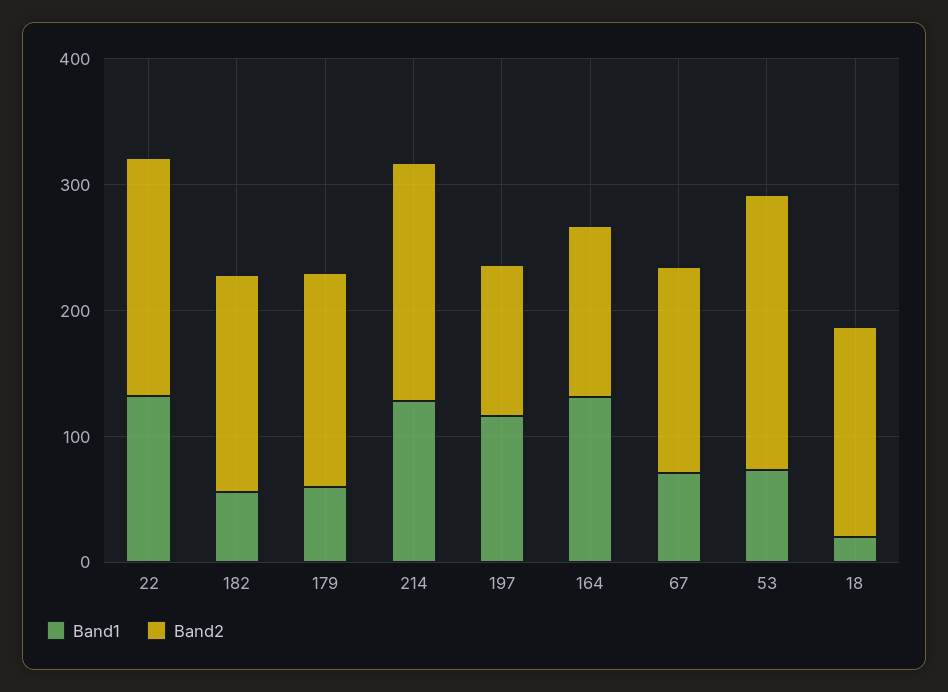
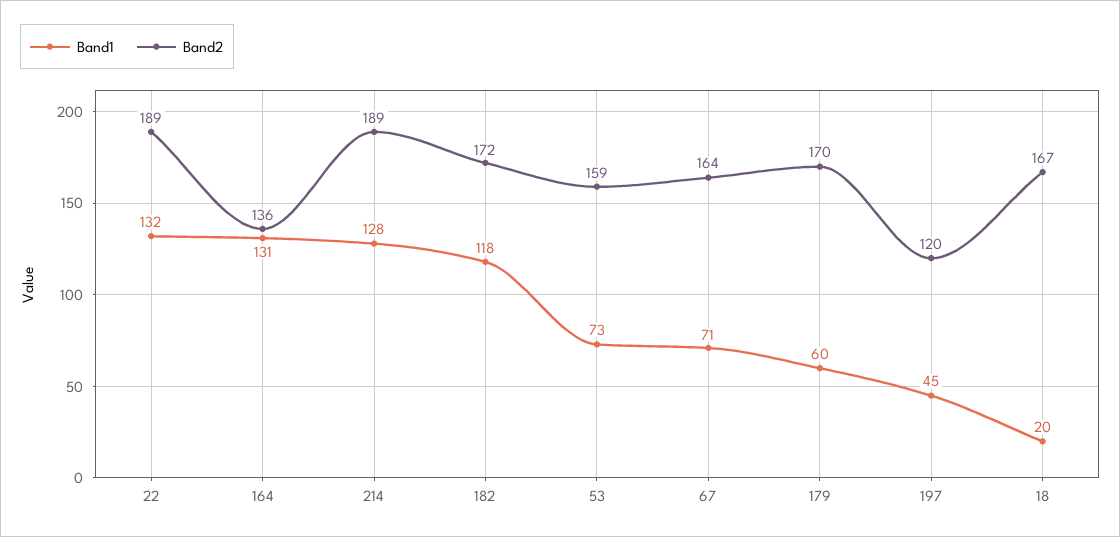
  {
    "Band1": {
      "22": 132,
-     "182": 60,
+     "182": 118,
      "179": 60,
      "214": 128,
-     "197": 120,
+     "197": 45,
      "164": 131,
      "67": 71,
      "53": 73,
      "18": 20
    },
    "Band2": {
      "22": 189,
      "182": 172,
      "179": 170,
      "214": 189,
      "197": 120,
      "164": 136,
      "67": 164,
-     "53": 220,
+     "53": 159,
      "18": 167
    }
  }

